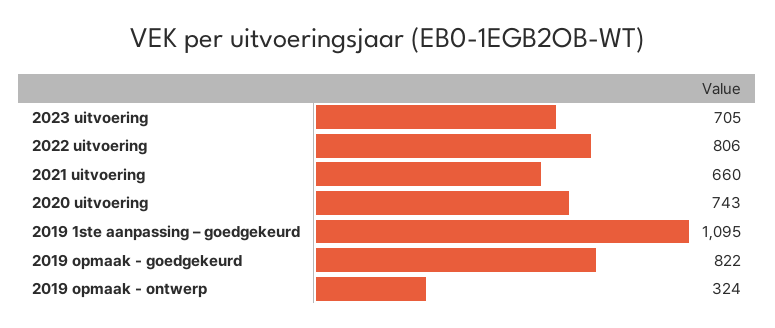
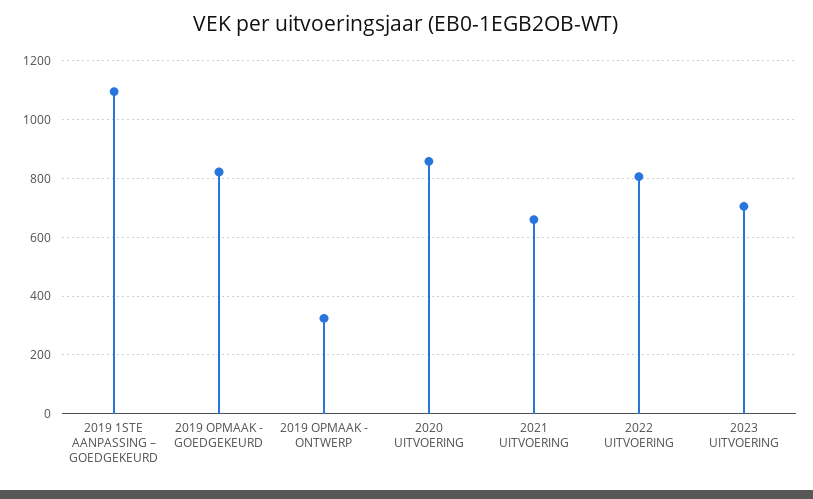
  {
    "2023 uitvoering": 705,
    "2022 uitvoering": 806,
    "2021 uitvoering": 660,
-   "2020 uitvoering": 743,
+   "2020 uitvoering": 850,
    "2019 1ste aanpassing – goedgekeurd": 1095,
    "2019 opmaak - goedgekeurd": 822,
    "2019 opmaak - ontwerp": 324
  }

